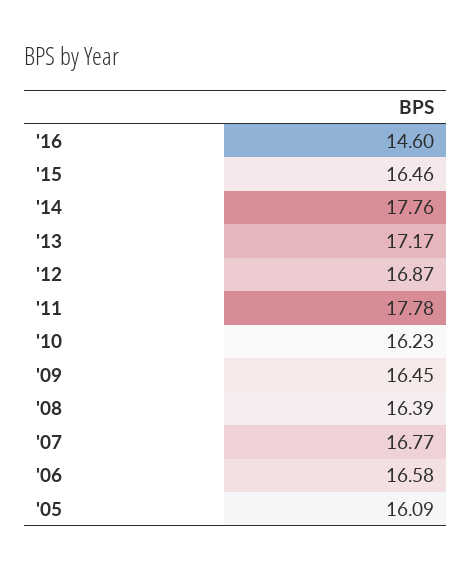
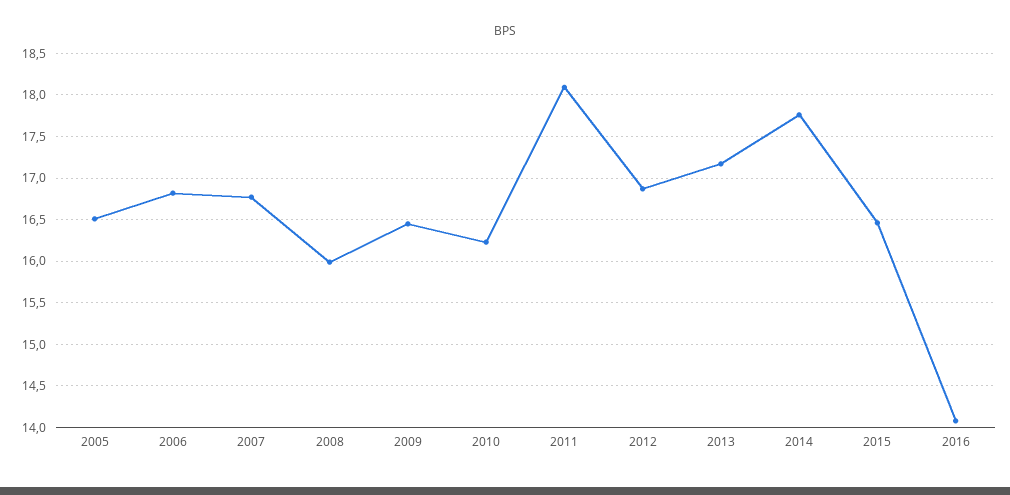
  {
-   "'16": 14.6,
+   "'16": 14.1,
    "'15": 16.46,
    "'14": 17.76,
    "'13": 17.17,
    "'12": 16.87,
-   "'11": 17.78,
+   "'11": 18.1,
    "'10": 16.23,
    "'09": 16.45,
-   "'08": 16.39,
+   "'08": 16,
    "'07": 16.77,
-   "'06": 16.58,
+   "'06": 16.8,
-   "'05": 16.09
+   "'05": 16.5
  }

